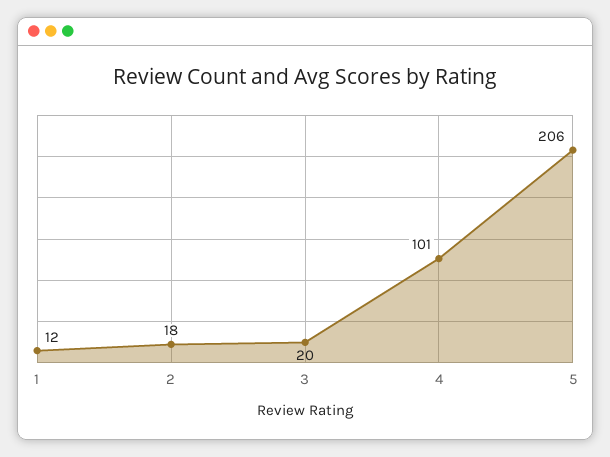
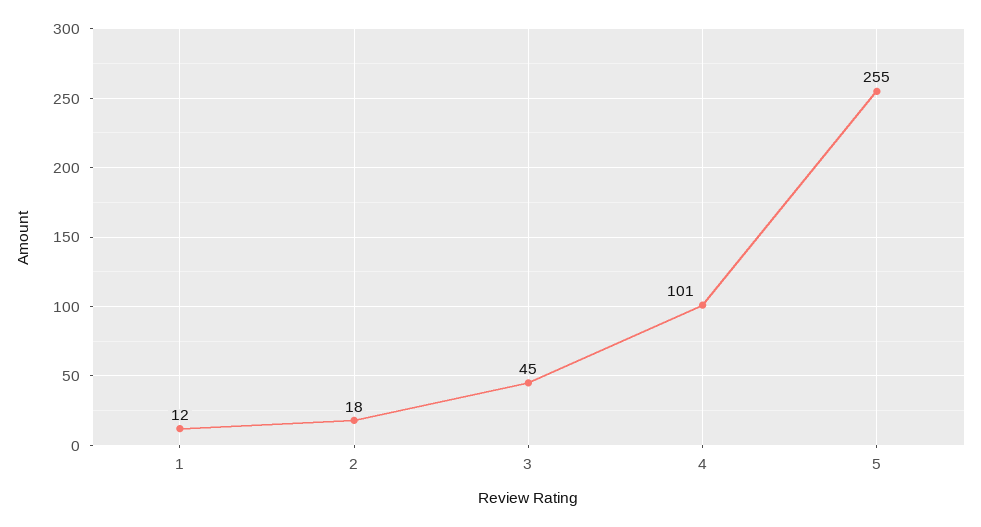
  {
    "1": 12,
    "2": 18,
-   "3": 20,
+   "3": 45,
    "4": 101,
-   "5": 206
+   "5": 255
  }

